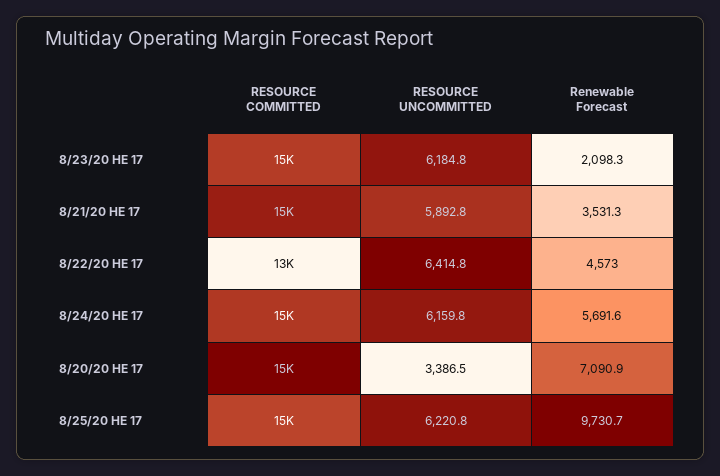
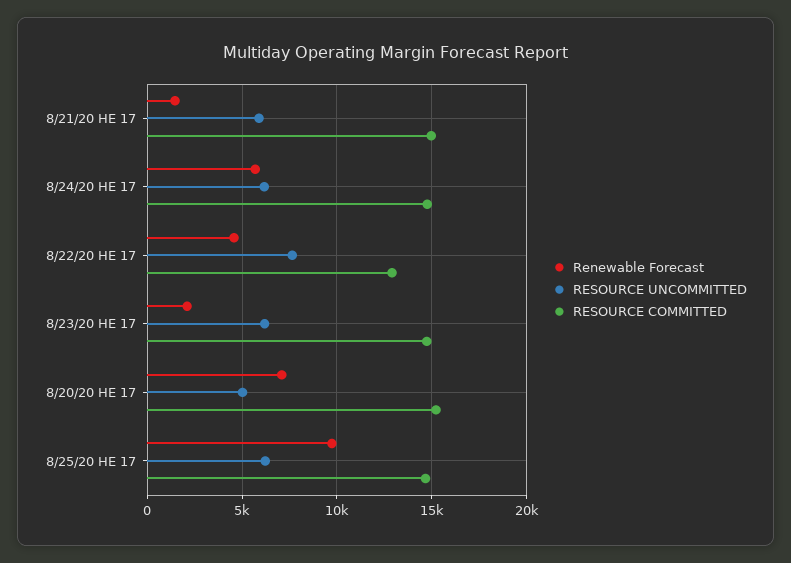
  {
    "RESOURCE COMMITTED": {
      "8/23/20 HE 17": 15000,
      "8/21/20 HE 17": 15000,
      "8/22/20 HE 17": 13000,
      "8/24/20 HE 17": 15000,
      "8/20/20 HE 17": 15000,
      "8/25/20 HE 17": 15000
    },
    "RESOURCE UNCOMMITTED": {
      "8/23/20 HE 17": 6184.8,
      "8/21/20 HE 17": 5892.8,
-     "8/22/20 HE 17": 6414.8,
+     "8/22/20 HE 17": 7500,
      "8/24/20 HE 17": 6159.8,
-     "8/20/20 HE 17": 3386.5,
+     "8/20/20 HE 17": 5000,
      "8/25/20 HE 17": 6220.8
    },
    "Renewable Forecast": {
      "8/23/20 HE 17": 2098.3,
-     "8/21/20 HE 17": 3531.3,
+     "8/21/20 HE 17": 1500,
      "8/22/20 HE 17": 4573,
      "8/24/20 HE 17": 5691.6,
      "8/20/20 HE 17": 7090.9,
      "8/25/20 HE 17": 9730.7
    }
  }

